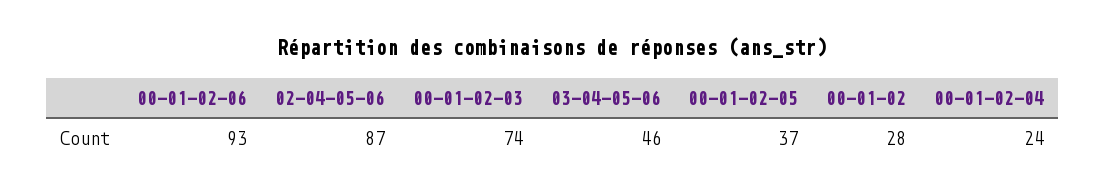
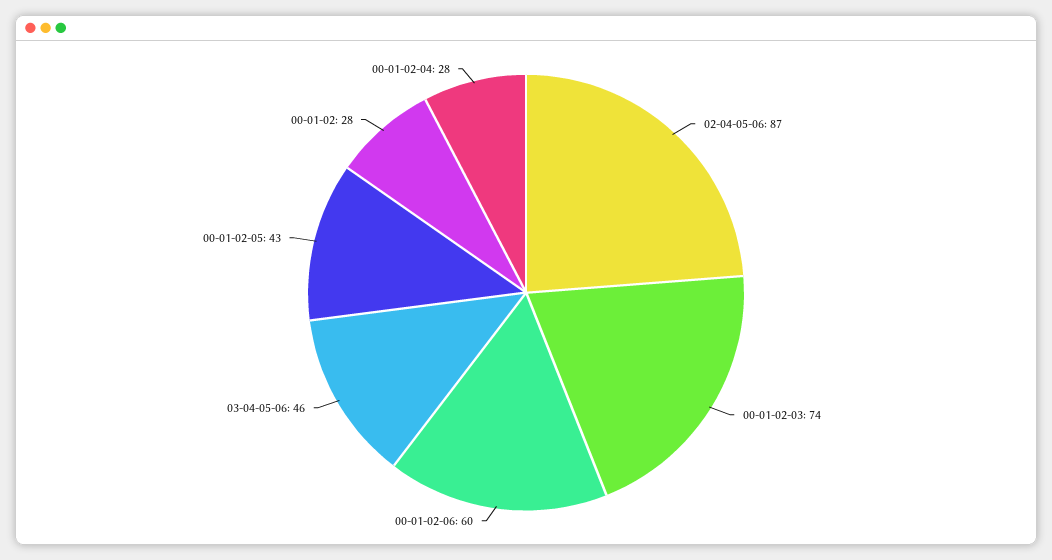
  {
-   "00-01-02-06": 93,
+   "00-01-02-06": 60,
    "02-04-05-06": 87,
    "00-01-02-03": 74,
    "03-04-05-06": 46,
-   "00-01-02-05": 37,
+   "00-01-02-05": 43,
    "00-01-02": 28,
-   "00-01-02-04": 24
+   "00-01-02-04": 28
  }

